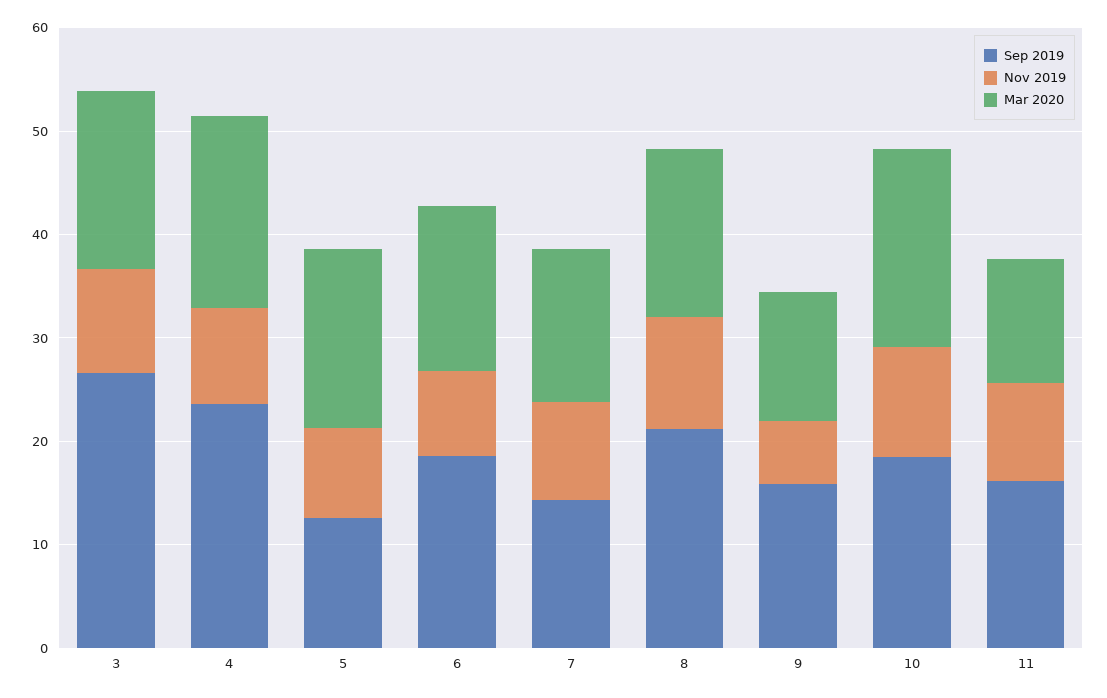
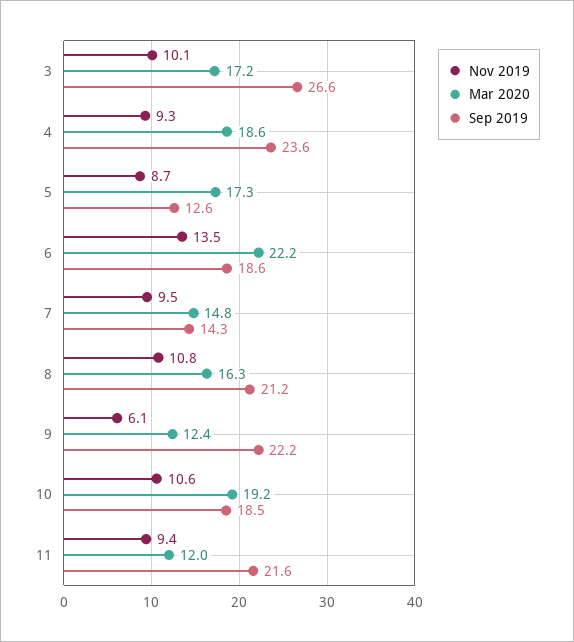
  {
    "Sep 2019": {
      "3": 26.6,
      "4": 23.6,
      "5": 12.6,
      "6": 18.6,
      "7": 14.3,
      "8": 21.2,
-     "9": 16,
+     "9": 22.2,
      "10": 18.5,
-     "11": 16
+     "11": 21.6
    },
    "Nov 2019": {
      "3": 10.1,
      "4": 9.3,
      "5": 8.7,
-     "6": 8,
+     "6": 13.5,
      "7": 9.5,
      "8": 10.8,
      "9": 6.1,
      "10": 10.6,
      "11": 9.4
    },
    "Mar 2020": {
      "3": 17.2,
      "4": 18.6,
      "5": 17.3,
-     "6": 16,
+     "6": 22.2,
      "7": 14.8,
      "8": 16.3,
      "9": 12.4,
      "10": 19.2,
      "11": 12
    }
  }

